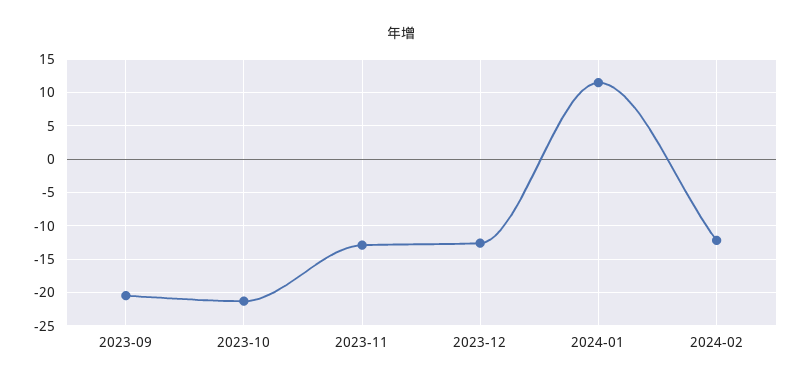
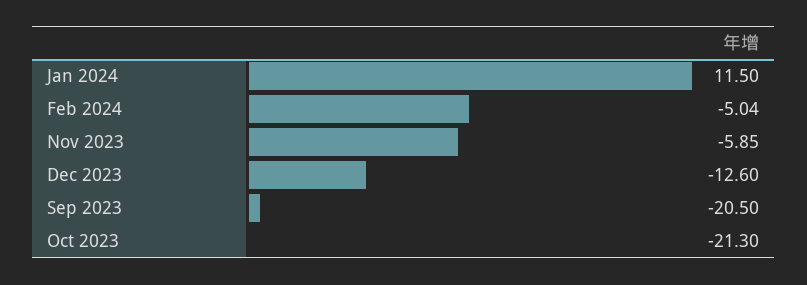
  {
    "2023-09": -20.5,
    "2023-10": -21.3,
-   "2023-11": -13,
+   "2023-11": -5.85,
    "2023-12": -12.6,
    "2024-01": 11.5,
-   "2024-02": -12
+   "2024-02": -5.04
  }

